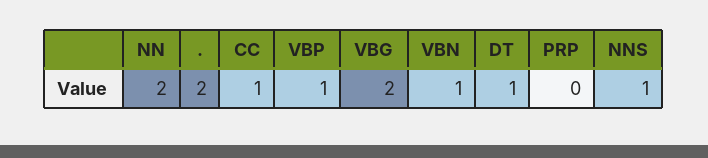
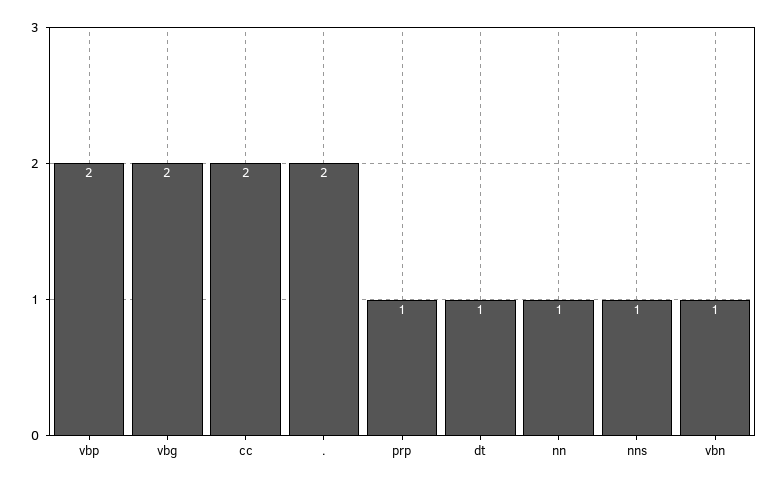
  {
-   "NN": 2,
+   "NN": 1,
    ".": 2,
-   "CC": 1,
+   "CC": 2,
-   "VBP": 1,
+   "VBP": 2,
    "VBG": 2,
    "VBN": 1,
    "DT": 1,
-   "PRP": 0,
+   "PRP": 1,
    "NNS": 1
  }

